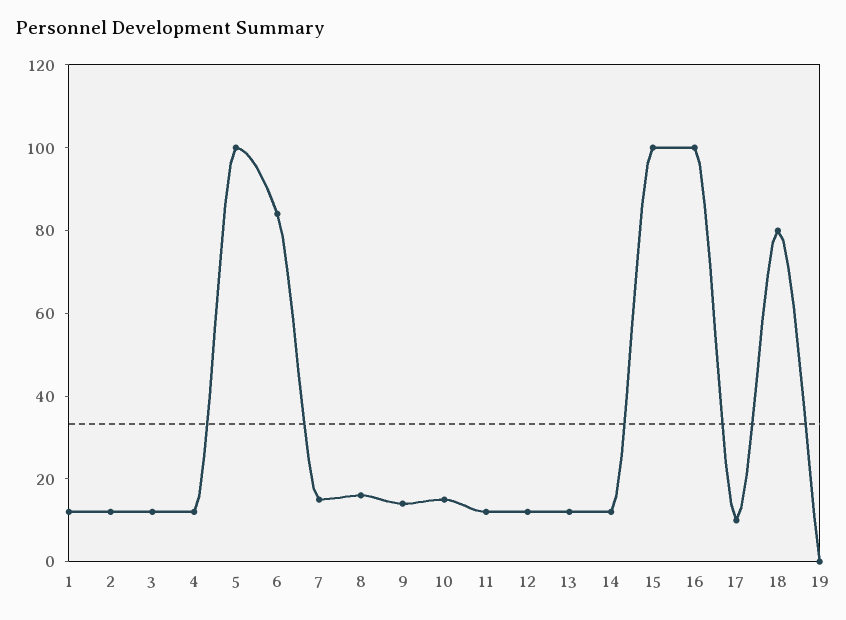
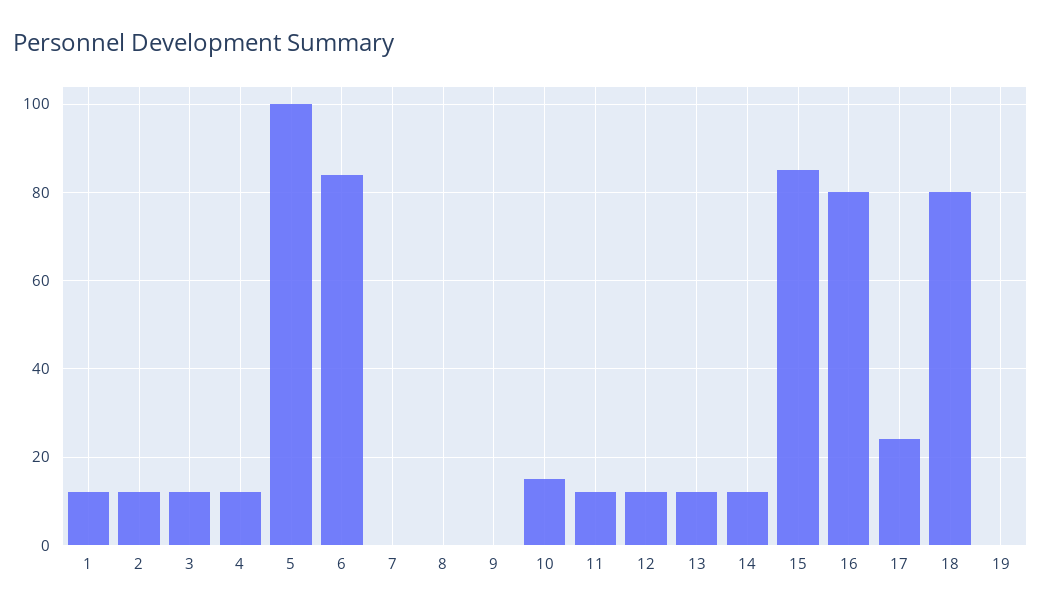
  {
    "1": 10,
    "2": 10,
    "3": 10,
    "4": 10,
    "5": 100,
    "6": 85,
-   "7": 15,
+   "7": 0,
-   "8": 15,
+   "8": 0,
-   "9": 15,
+   "9": 0,
    "10": 15,
    "11": 10,
    "12": 10,
    "13": 10,
    "14": 10,
-   "15": 100,
+   "15": 85,
-   "16": 100,
+   "16": 80,
-   "17": 10,
+   "17": 25,
    "18": 80,
    "19": 0
  }

